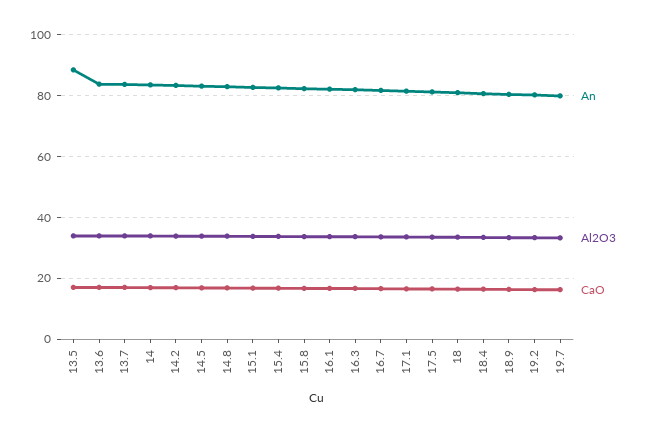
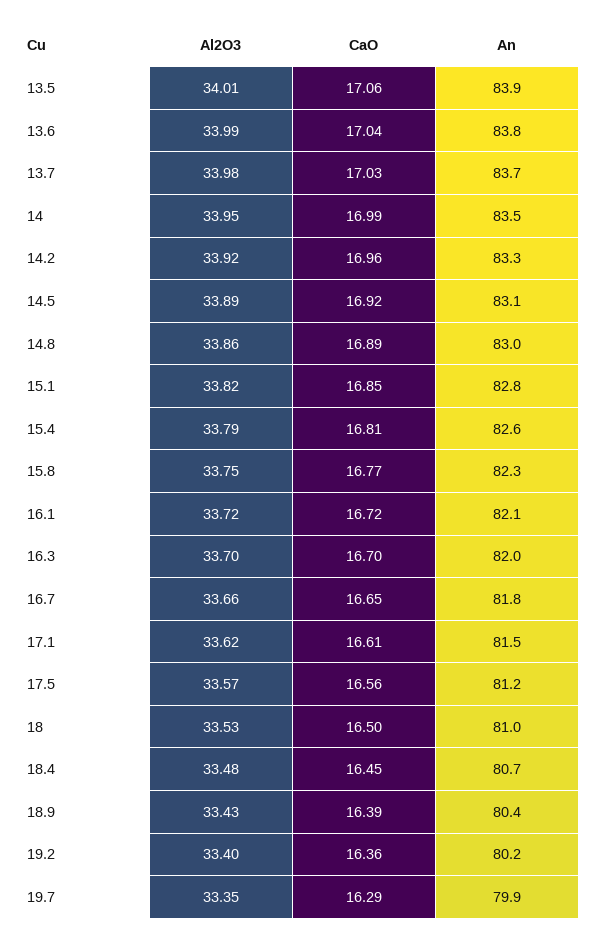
  {
    "An": {
-     "13.5": 88,
+     "13.5": 83.9,
      "13.6": 83.8,
      "13.7": 83.7,
      "14": 83.5,
      "14.2": 83.3,
      "14.5": 83.1,
      "14.8": 83,
      "15.1": 82.8,
      "15.4": 82.6,
      "15.8": 82.3,
      "16.1": 82.1,
      "16.3": 82,
      "16.7": 81.8,
      "17.1": 81.5,
      "17.5": 81.2,
      "18": 81,
      "18.4": 80.7,
      "18.9": 80.4,
      "19.2": 80.2,
      "19.7": 79.9
    },
    "Al2O3": {
      "13.5": 34.01,
      "13.6": 33.99,
      "13.7": 33.98,
      "14": 33.95,
      "14.2": 33.92,
      "14.5": 33.89,
      "14.8": 33.86,
      "15.1": 33.82,
      "15.4": 33.79,
      "15.8": 33.75,
      "16.1": 33.72,
      "16.3": 33.7,
      "16.7": 33.66,
      "17.1": 33.62,
      "17.5": 33.57,
      "18": 33.53,
      "18.4": 33.48,
      "18.9": 33.43,
      "19.2": 33.4,
      "19.7": 33.35
    },
    "CaO": {
      "13.5": 17.06,
      "13.6": 17.04,
      "13.7": 17.03,
      "14": 16.99,
      "14.2": 16.96,
      "14.5": 16.92,
      "14.8": 16.89,
      "15.1": 16.85,
      "15.4": 16.81,
      "15.8": 16.77,
      "16.1": 16.72,
      "16.3": 16.7,
      "16.7": 16.65,
      "17.1": 16.61,
      "17.5": 16.56,
      "18": 16.5,
      "18.4": 16.45,
      "18.9": 16.39,
      "19.2": 16.36,
      "19.7": 16.29
    }
  }

